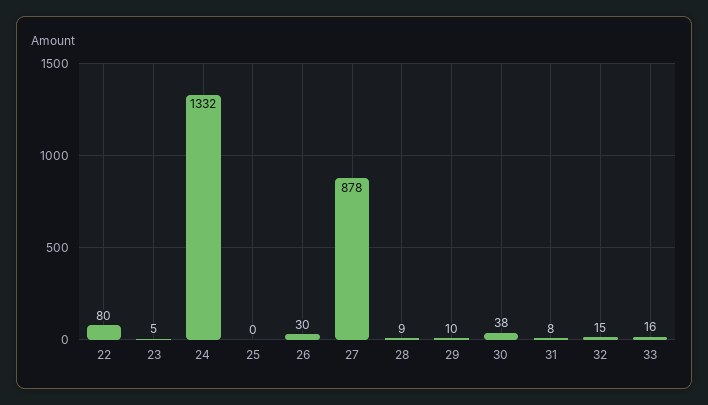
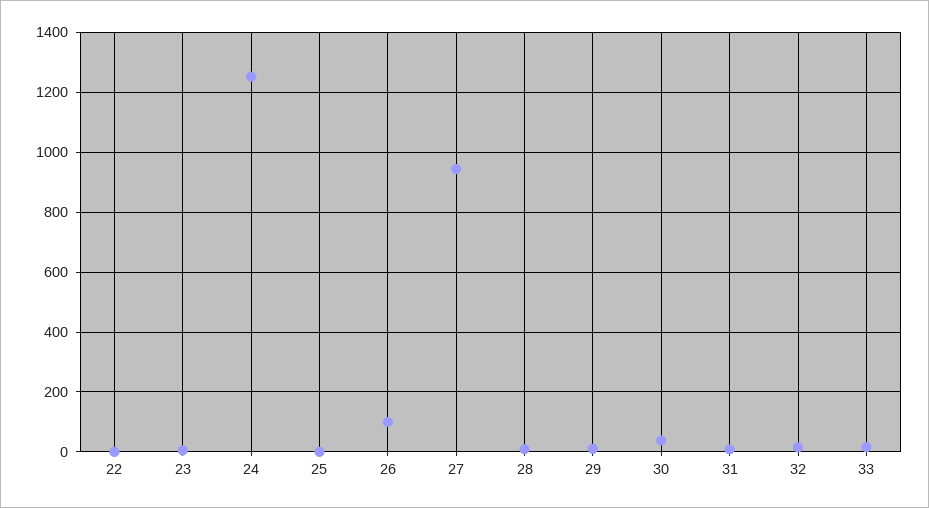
  {
-   "22": 80,
+   "22": 0,
    "23": 5,
-   "24": 1332,
+   "24": 1250,
    "25": 0,
-   "26": 30,
+   "26": 100,
-   "27": 878,
+   "27": 950,
    "28": 9,
    "29": 10,
    "30": 38,
    "31": 8,
    "32": 15,
    "33": 16
  }

